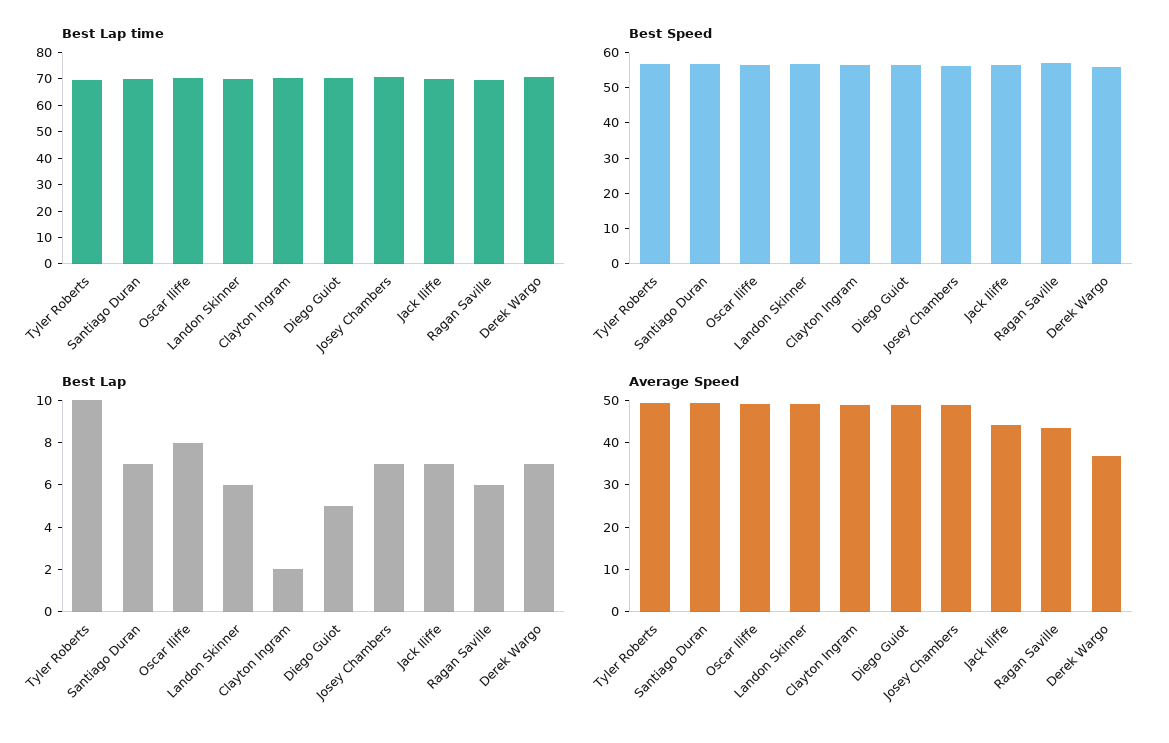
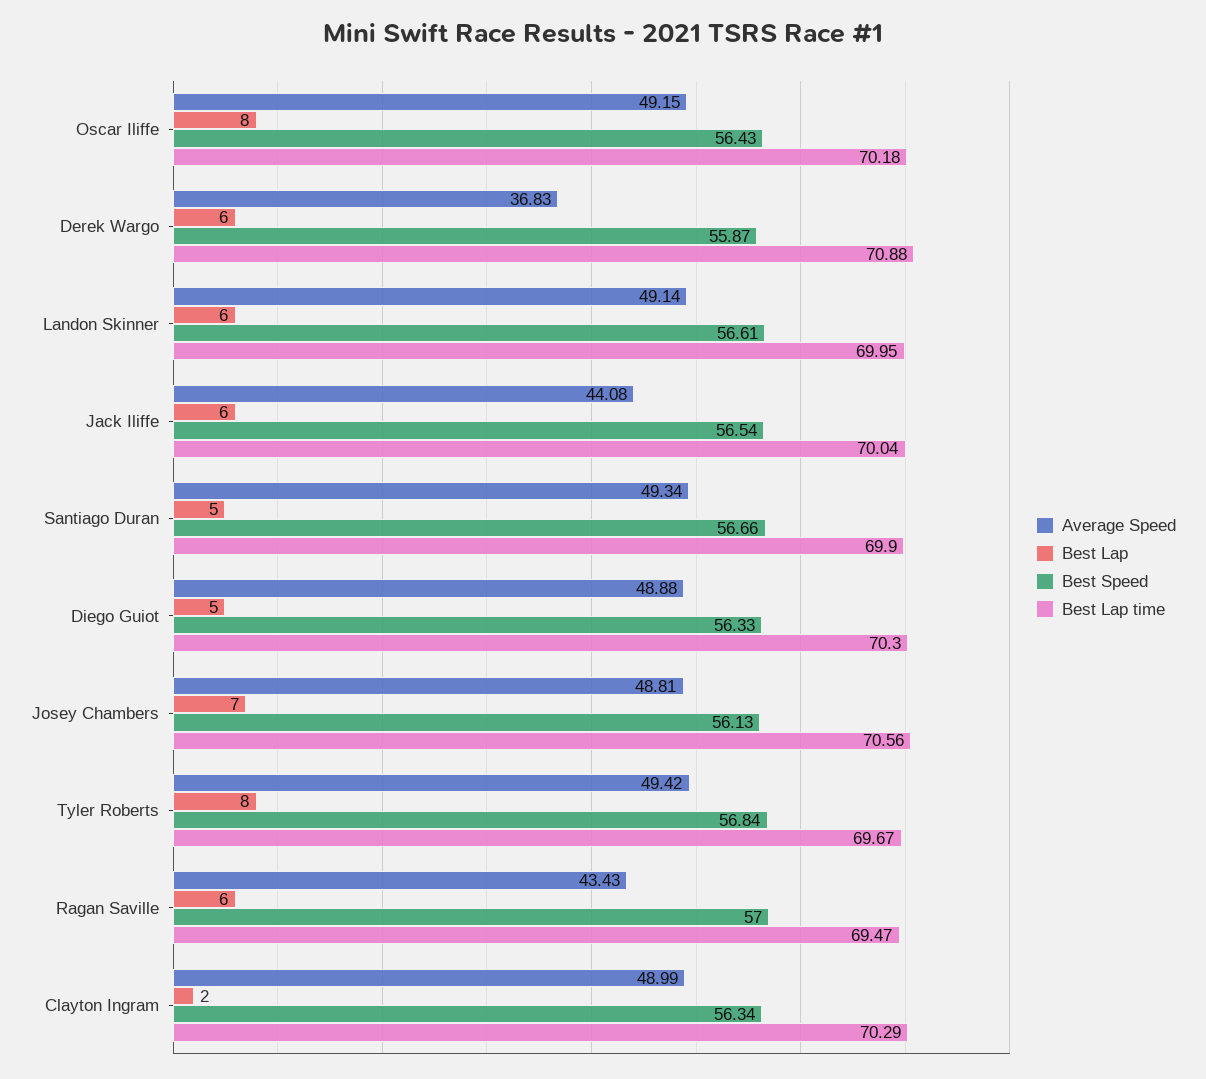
  {
    "Best Lap time": {
      "Tyler Roberts": 69.67,
      "Santiago Duran": 69.9,
      "Oscar Iliffe": 70.18,
      "Landon Skinner": 69.95,
      "Clayton Ingram": 70.29,
      "Diego Guiot": 70.3,
      "Josey Chambers": 70.56,
      "Jack Iliffe": 70.04,
      "Ragan Saville": 69.47,
      "Derek Wargo": 70.88
    },
    "Best Speed": {
      "Tyler Roberts": 56.84,
      "Santiago Duran": 56.66,
      "Oscar Iliffe": 56.43,
      "Landon Skinner": 56.61,
      "Clayton Ingram": 56.34,
      "Diego Guiot": 56.33,
      "Josey Chambers": 56.13,
      "Jack Iliffe": 56.54,
      "Ragan Saville": 57,
      "Derek Wargo": 55.87
    },
    "Best Lap": {
-     "Tyler Roberts": 10,
+     "Tyler Roberts": 8,
-     "Santiago Duran": 7,
+     "Santiago Duran": 5,
      "Oscar Iliffe": 8,
      "Landon Skinner": 6,
      "Clayton Ingram": 2,
      "Diego Guiot": 5,
      "Josey Chambers": 7,
-     "Jack Iliffe": 7,
+     "Jack Iliffe": 6,
      "Ragan Saville": 6,
-     "Derek Wargo": 7
+     "Derek Wargo": 6
    },
    "Average Speed": {
      "Tyler Roberts": 49.42,
      "Santiago Duran": 49.34,
      "Oscar Iliffe": 49.15,
      "Landon Skinner": 49.14,
      "Clayton Ingram": 48.99,
      "Diego Guiot": 48.88,
      "Josey Chambers": 48.81,
      "Jack Iliffe": 44.08,
      "Ragan Saville": 43.43,
      "Derek Wargo": 36.83
    }
  }

